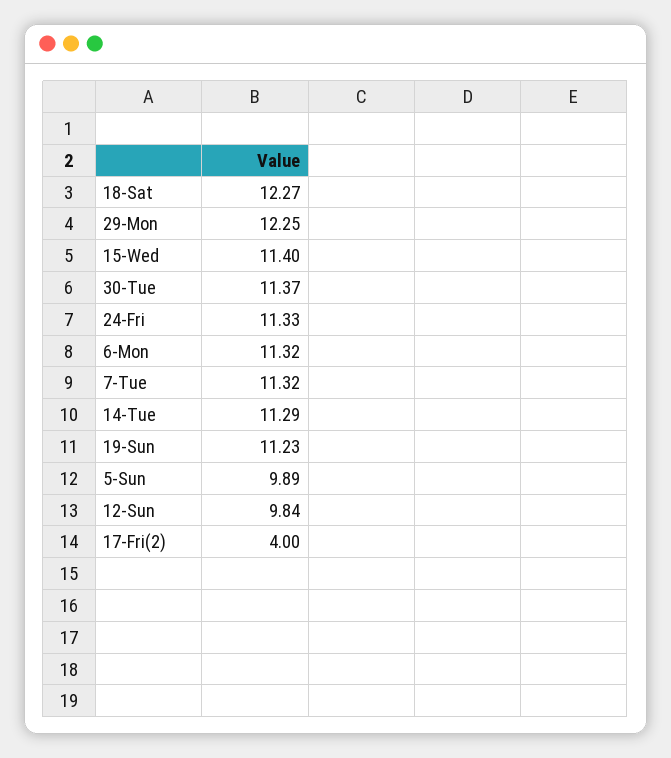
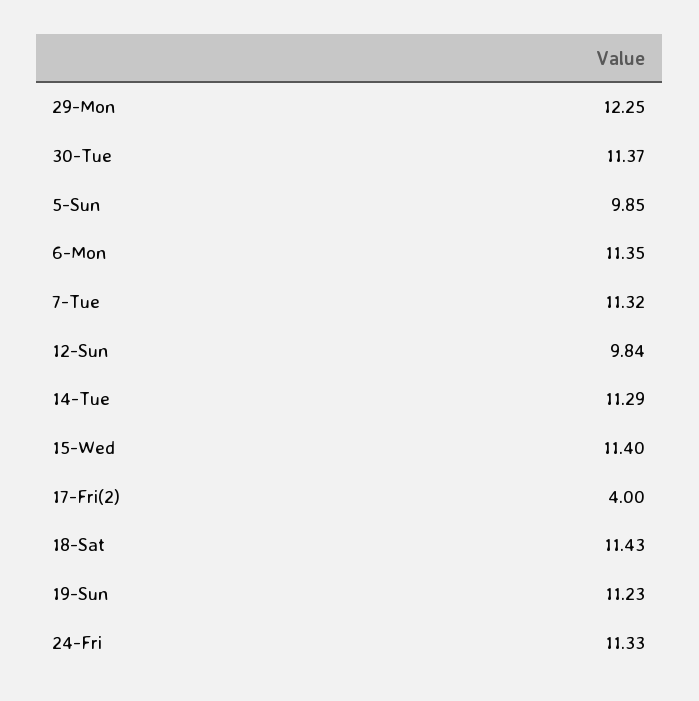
  {
-   "18-Sat": 12.27,
+   "18-Sat": 11.43,
    "29-Mon": 12.25,
    "15-Wed": 11.4,
    "30-Tue": 11.37,
    "24-Fri": 11.33,
-   "6-Mon": 11.32,
+   "6-Mon": 11.35,
    "7-Tue": 11.32,
    "14-Tue": 11.29,
    "19-Sun": 11.23,
-   "5-Sun": 9.89,
+   "5-Sun": 9.85,
    "12-Sun": 9.84,
    "17-Fri(2)": 4
  }

